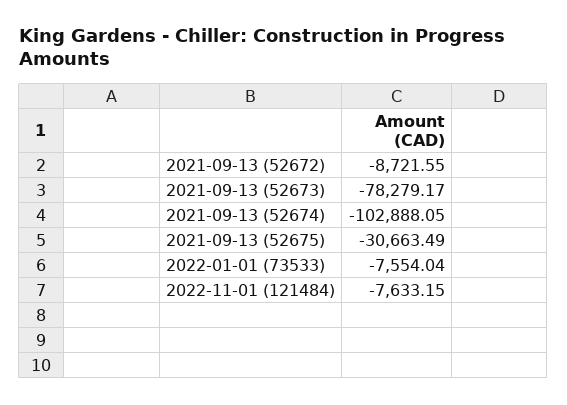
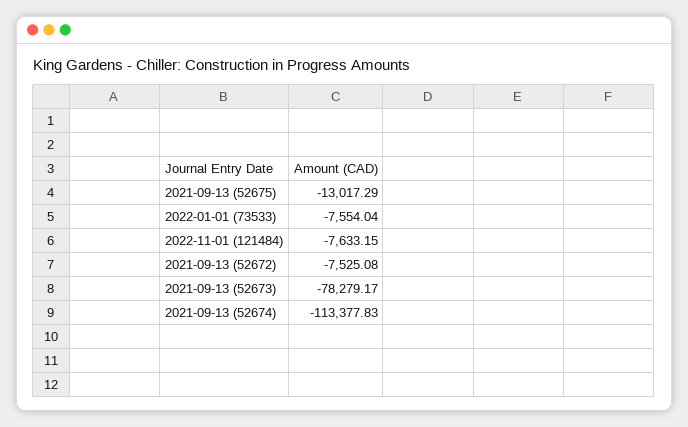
  {
-   "2021-09-13 (52672)": -8721.55,
+   "2021-09-13 (52672)": -7525.08,
    "2021-09-13 (52673)": -78279.17,
-   "2021-09-13 (52674)": -102888.05,
+   "2021-09-13 (52674)": -113377.83,
-   "2021-09-13 (52675)": -30663.49,
+   "2021-09-13 (52675)": -13017.29,
    "2022-01-01 (73533)": -7554.04,
    "2022-11-01 (121484)": -7633.15
  }

